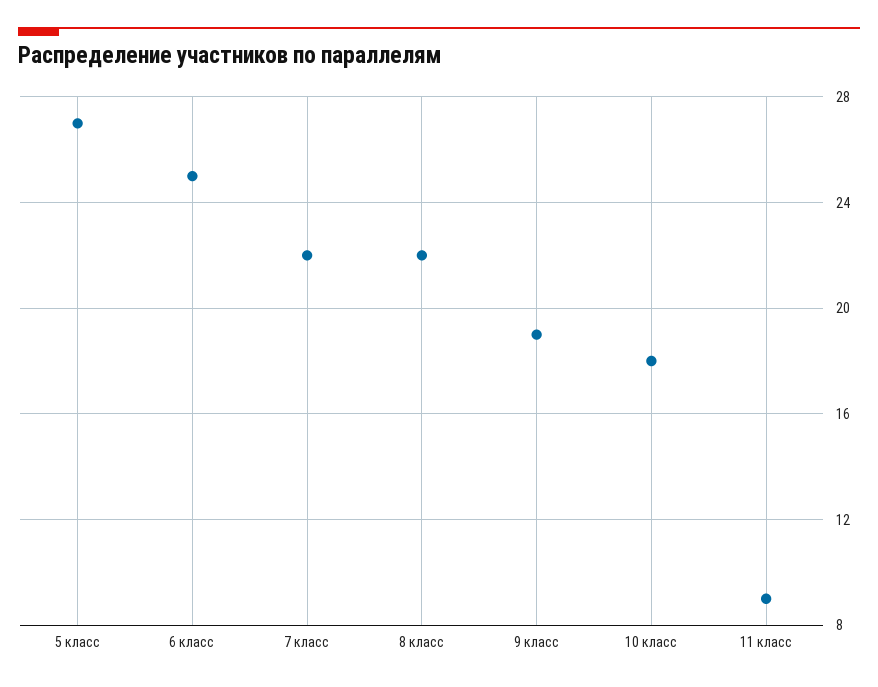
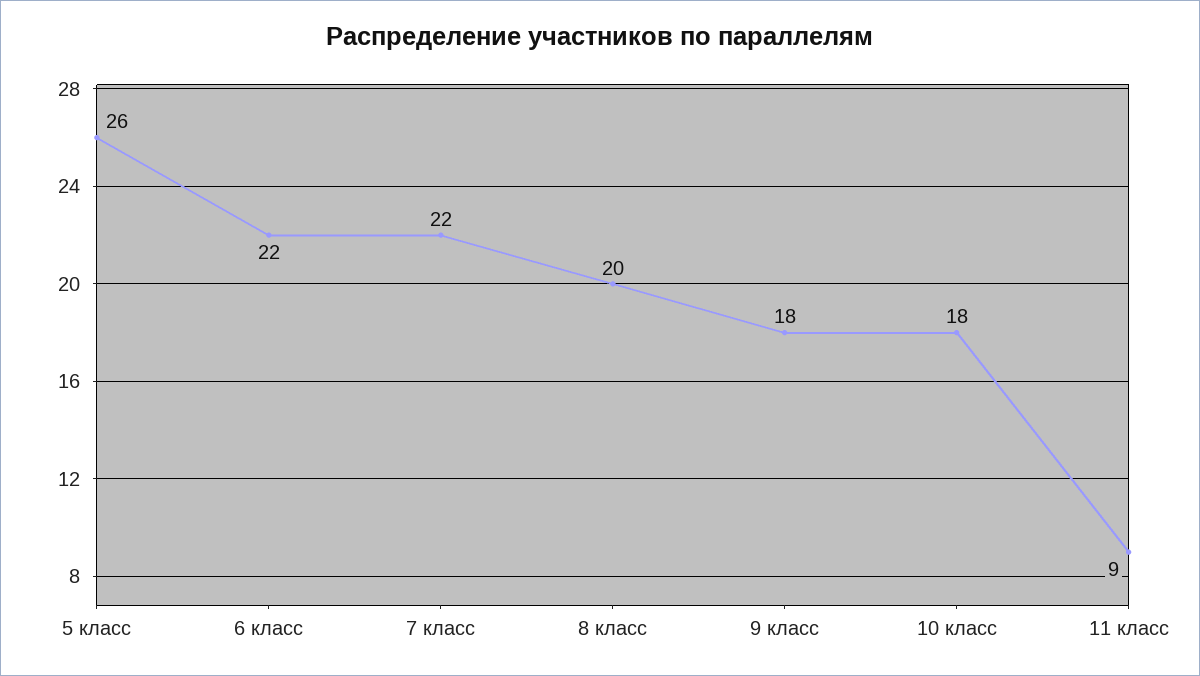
  {
-   "5 класс": 27,
+   "5 класс": 26,
-   "6 класс": 25,
+   "6 класс": 22,
    "7 класс": 22,
-   "8 класс": 22,
+   "8 класс": 20,
-   "9 класс": 19,
+   "9 класс": 18,
    "10 класс": 18,
    "11 класс": 9
  }

